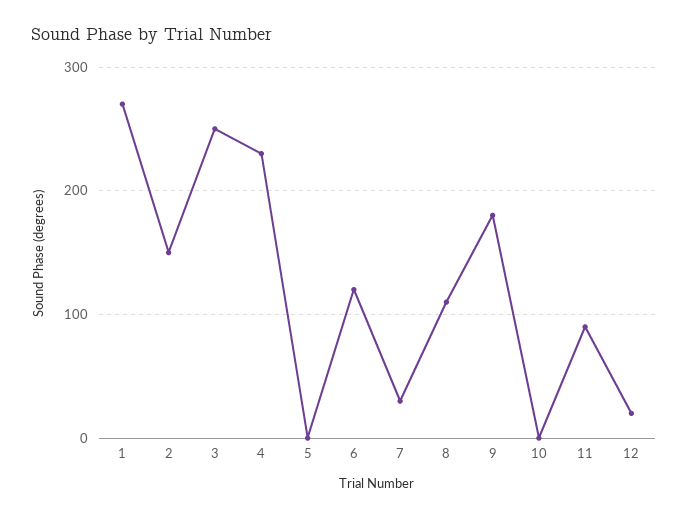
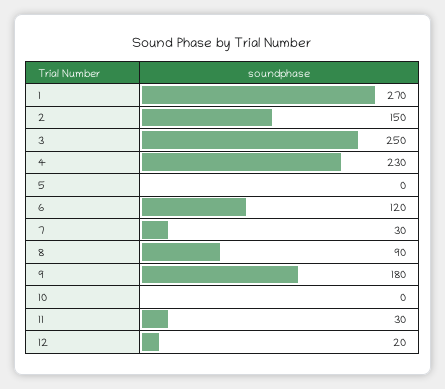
  {
    "1": 270,
    "2": 150,
    "3": 250,
    "4": 230,
    "5": 0,
    "6": 120,
    "7": 30,
-   "8": 110,
+   "8": 90,
    "9": 180,
    "10": 0,
-   "11": 90,
+   "11": 30,
    "12": 20
  }

